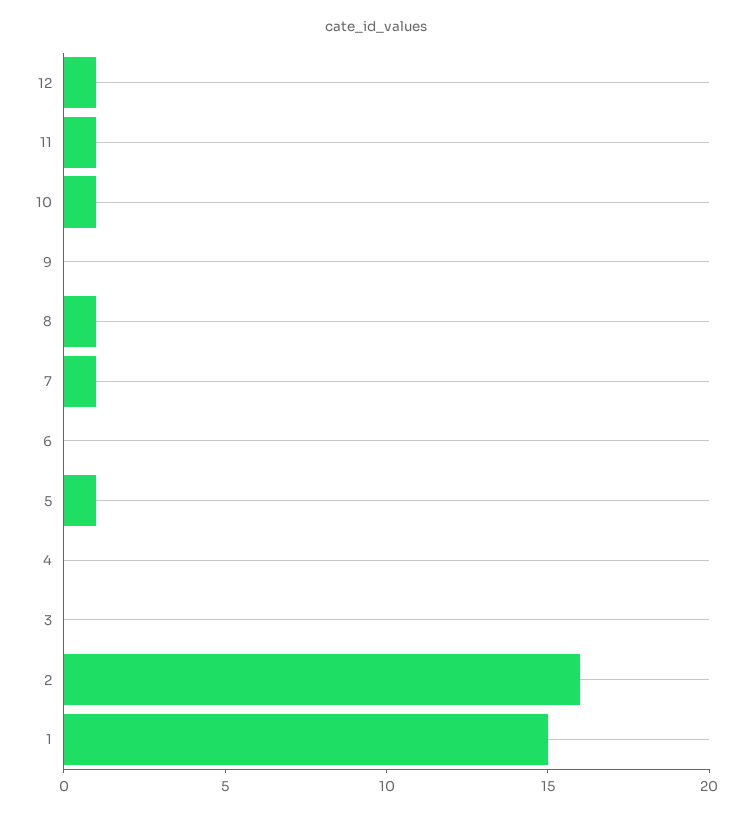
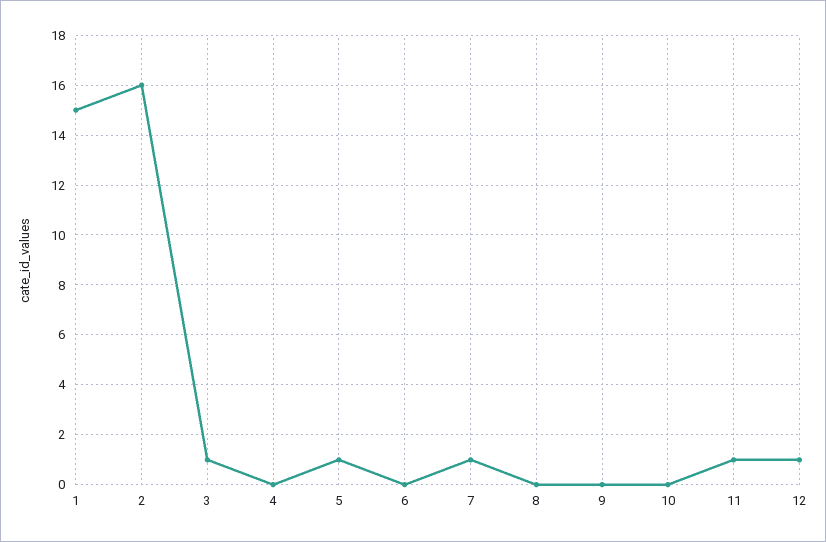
  {
    "12": 1,
    "11": 1,
-   "10": 1,
+   "10": 0,
    "9": 0,
-   "8": 1,
+   "8": 0,
    "7": 1,
    "6": 0,
    "5": 1,
    "4": 0,
-   "3": 0,
+   "3": 1,
    "2": 16,
    "1": 15
  }

